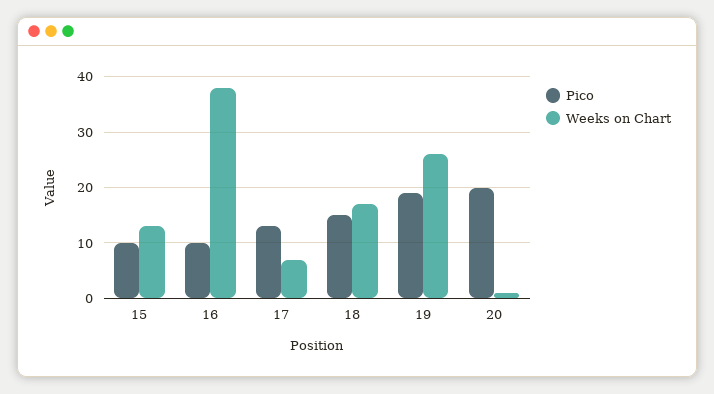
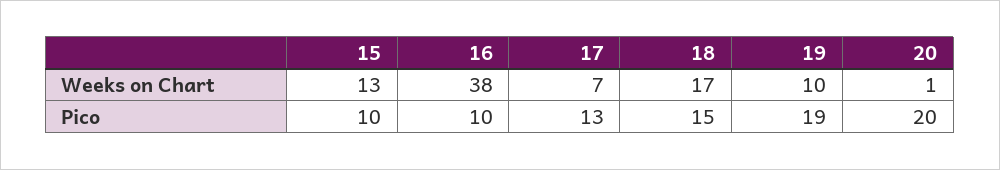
  {
    "Pico": {
      "15": 10,
      "16": 10,
      "17": 13,
      "18": 15,
      "19": 19,
      "20": 20
    },
    "Weeks on Chart": {
      "15": 13,
      "16": 38,
      "17": 7,
      "18": 17,
-     "19": 25,
+     "19": 10,
      "20": 1
    }
  }

